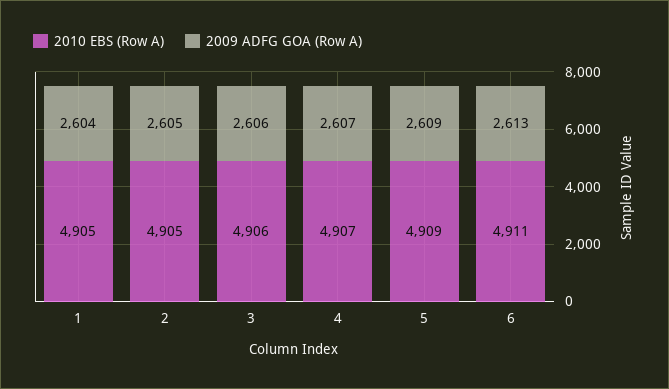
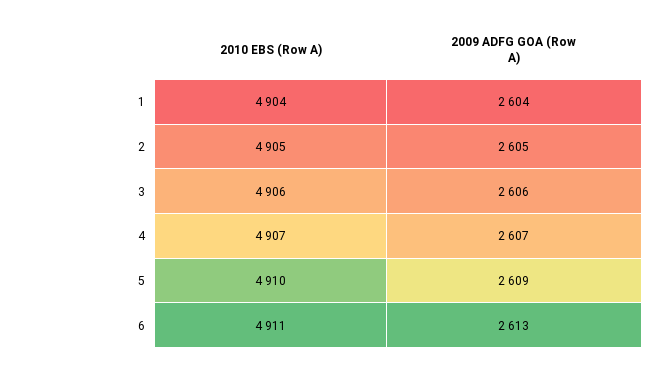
  {
    "2010 EBS (Row A)": {
-     "1": 4905,
+     "1": 4904,
      "2": 4905,
      "3": 4906,
      "4": 4907,
-     "5": 4909,
+     "5": 4910,
      "6": 4911
    },
    "2009 ADFG GOA (Row A)": {
      "1": 2604,
      "2": 2605,
      "3": 2606,
      "4": 2607,
      "5": 2609,
      "6": 2613
    }
  }

